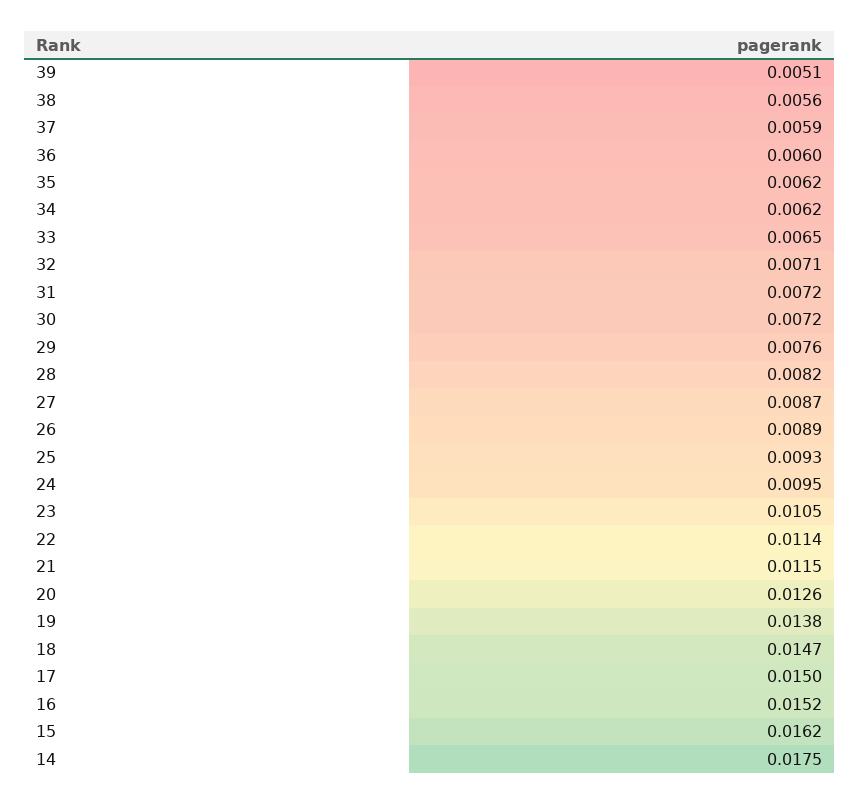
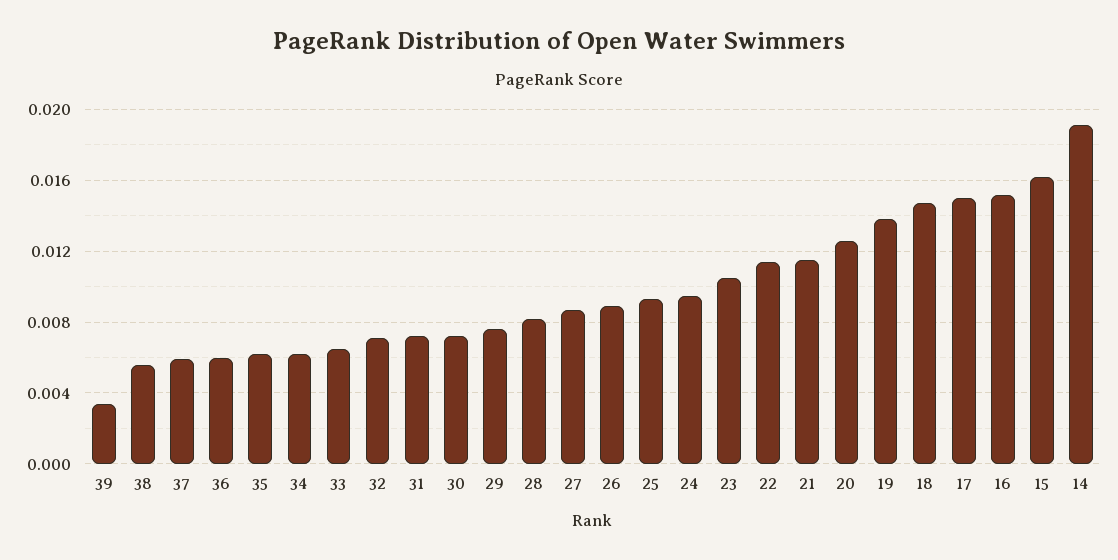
  {
-   "39": 0.0051,
+   "39": 0.0035,
    "38": 0.0056,
    "37": 0.0059,
    "36": 0.006,
    "35": 0.0062,
    "34": 0.0062,
    "33": 0.0065,
    "32": 0.0071,
    "31": 0.0072,
    "30": 0.0072,
    "29": 0.0076,
    "28": 0.0082,
    "27": 0.0087,
    "26": 0.0089,
    "25": 0.0093,
    "24": 0.0095,
    "23": 0.0105,
    "22": 0.0114,
    "21": 0.0115,
    "20": 0.0126,
    "19": 0.0138,
    "18": 0.0147,
    "17": 0.015,
    "16": 0.0152,
    "15": 0.0162,
-   "14": 0.0175
+   "14": 0.019
  }

